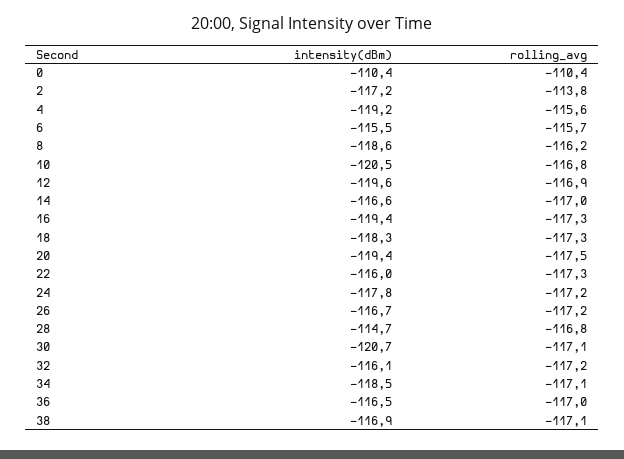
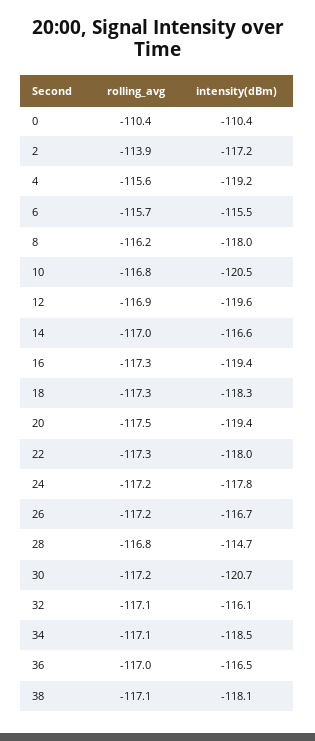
  {
    "intensity(dBm)": {
      "0": -110.4,
      "2": -117.2,
      "4": -119.2,
      "6": -115.5,
-     "8": -118.6,
+     "8": -118,
      "10": -120.5,
      "12": -119.6,
      "14": -116.6,
      "16": -119.4,
      "18": -118.3,
      "20": -119.4,
-     "22": -116,
+     "22": -118,
      "24": -117.8,
      "26": -116.7,
      "28": -114.7,
      "30": -120.7,
      "32": -116.1,
      "34": -118.5,
      "36": -116.5,
-     "38": -116.9
+     "38": -118.1
    },
    "rolling_avg": {
      "0": -110.4,
-     "2": -113.8,
+     "2": -113.9,
      "4": -115.6,
      "6": -115.7,
      "8": -116.2,
      "10": -116.8,
      "12": -116.9,
      "14": -117,
      "16": -117.3,
      "18": -117.3,
      "20": -117.5,
      "22": -117.3,
      "24": -117.2,
      "26": -117.2,
      "28": -116.8,
-     "30": -117.1,
+     "30": -117.2,
-     "32": -117.2,
+     "32": -117.1,
      "34": -117.1,
      "36": -117,
      "38": -117.1
    }
  }

